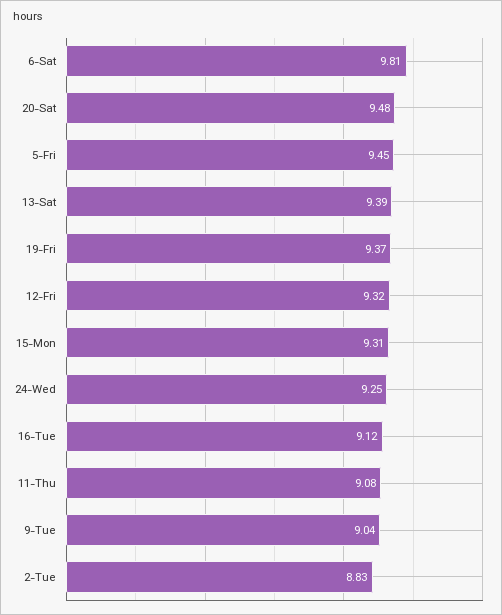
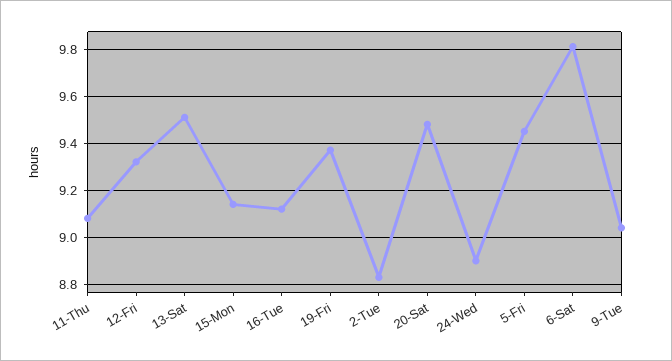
  {
    "6-Sat": 9.81,
    "20-Sat": 9.48,
    "5-Fri": 9.45,
-   "13-Sat": 9.39,
+   "13-Sat": 9.5,
    "19-Fri": 9.37,
    "12-Fri": 9.32,
-   "15-Mon": 9.31,
+   "15-Mon": 9.15,
-   "24-Wed": 9.25,
+   "24-Wed": 8.9,
    "16-Tue": 9.12,
    "11-Thu": 9.08,
    "9-Tue": 9.04,
    "2-Tue": 8.83
  }

